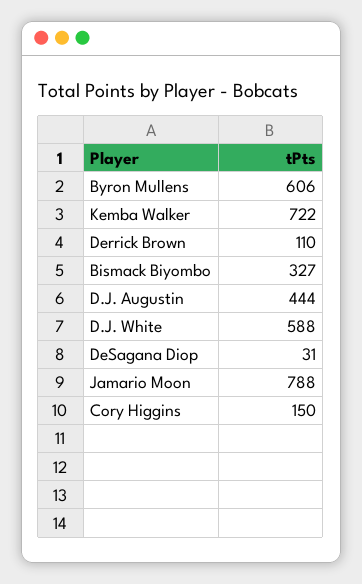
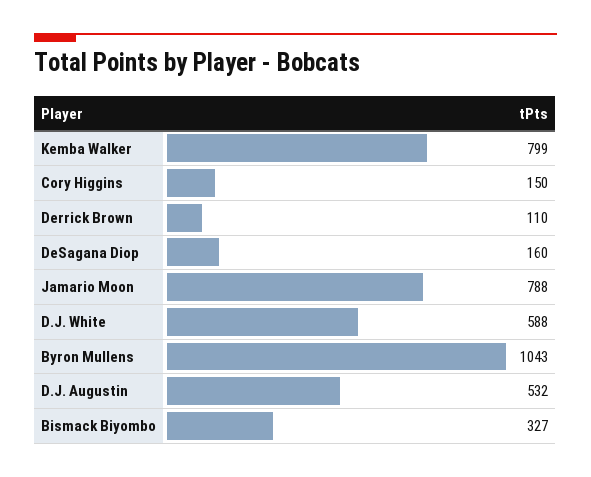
  {
-   "Byron Mullens": 606,
+   "Byron Mullens": 1043,
-   "Kemba Walker": 722,
+   "Kemba Walker": 799,
    "Derrick Brown": 110,
    "Bismack Biyombo": 327,
-   "D.J. Augustin": 444,
+   "D.J. Augustin": 532,
    "D.J. White": 588,
-   "DeSagana Diop": 31,
+   "DeSagana Diop": 160,
    "Jamario Moon": 788,
    "Cory Higgins": 150
  }

